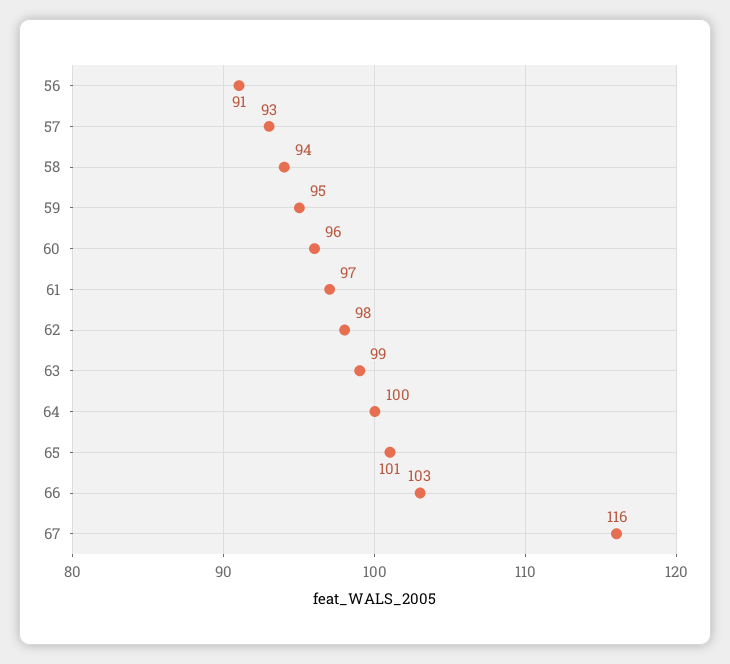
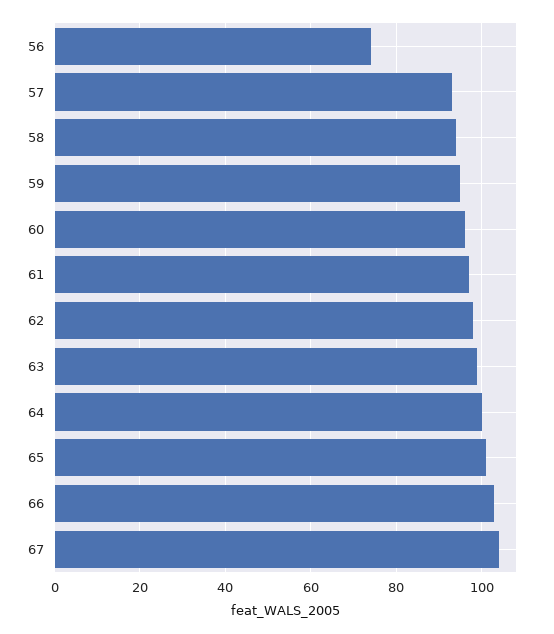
  {
-   "56": 91,
+   "56": 75,
    "57": 93,
    "58": 94,
    "59": 95,
    "60": 96,
    "61": 97,
    "62": 98,
    "63": 99,
    "64": 100,
    "65": 101,
    "66": 103,
-   "67": 116
+   "67": 105
  }

